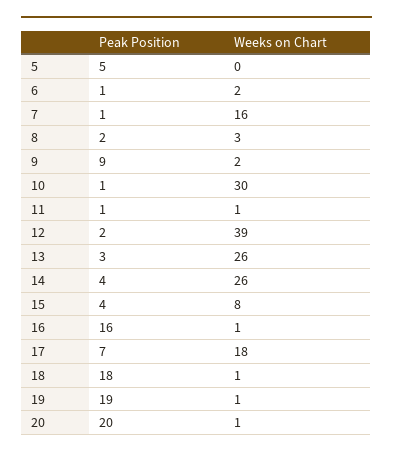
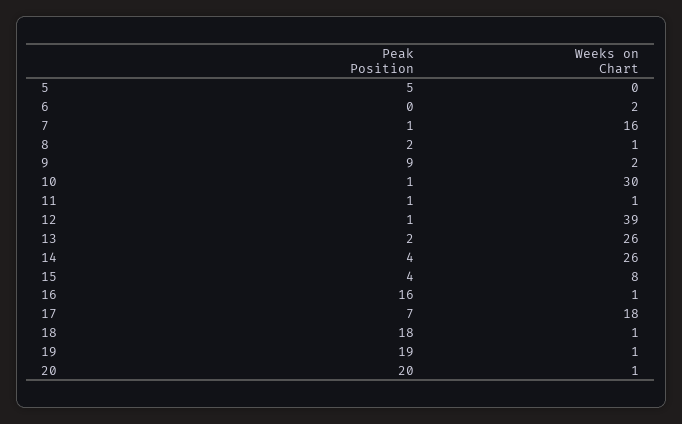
  {
    "Peak Position": {
      "5": 5,
-     "6": 1,
+     "6": 0,
      "7": 1,
      "8": 2,
      "9": 9,
      "10": 1,
      "11": 1,
-     "12": 2,
+     "12": 1,
-     "13": 3,
+     "13": 2,
      "14": 4,
      "15": 4,
      "16": 16,
      "17": 7,
      "18": 18,
      "19": 19,
      "20": 20
    },
    "Weeks on Chart": {
      "5": 0,
      "6": 2,
      "7": 16,
-     "8": 3,
+     "8": 1,
      "9": 2,
      "10": 30,
      "11": 1,
      "12": 39,
      "13": 26,
      "14": 26,
      "15": 8,
      "16": 1,
      "17": 18,
      "18": 1,
      "19": 1,
      "20": 1
    }
  }

